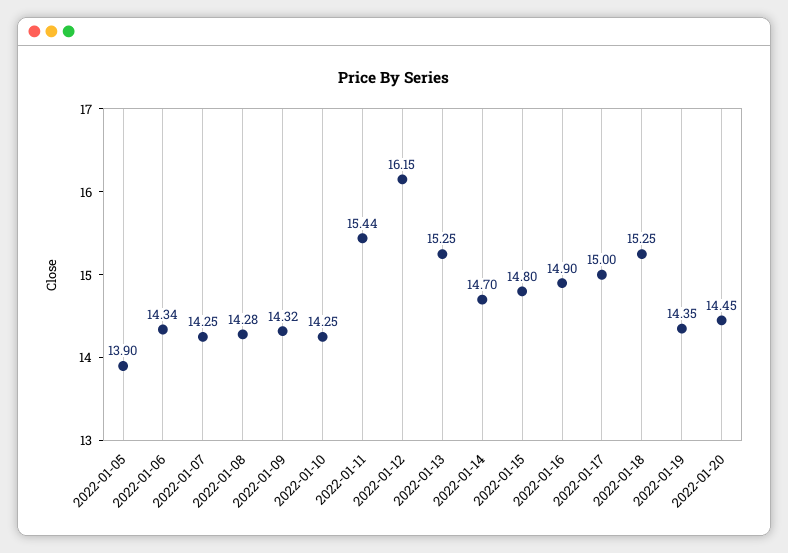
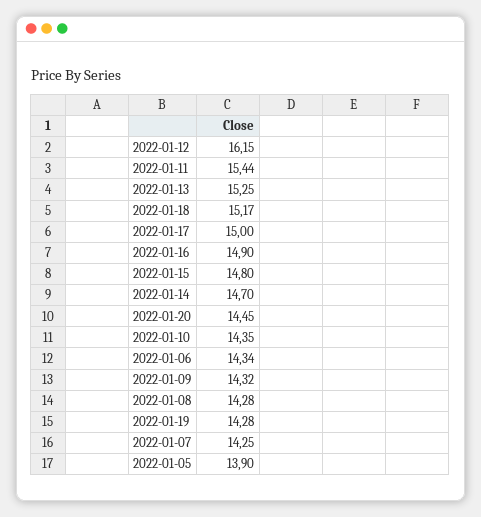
  {
    "2022-01-05": 13.9,
    "2022-01-06": 14.34,
    "2022-01-07": 14.25,
    "2022-01-08": 14.28,
    "2022-01-09": 14.32,
-   "2022-01-10": 14.25,
+   "2022-01-10": 14.35,
    "2022-01-11": 15.44,
    "2022-01-12": 16.15,
    "2022-01-13": 15.25,
    "2022-01-14": 14.7,
    "2022-01-15": 14.8,
    "2022-01-16": 14.9,
    "2022-01-17": 15,
-   "2022-01-18": 15.25,
+   "2022-01-18": 15.17,
-   "2022-01-19": 14.35,
+   "2022-01-19": 14.28,
    "2022-01-20": 14.45
  }

